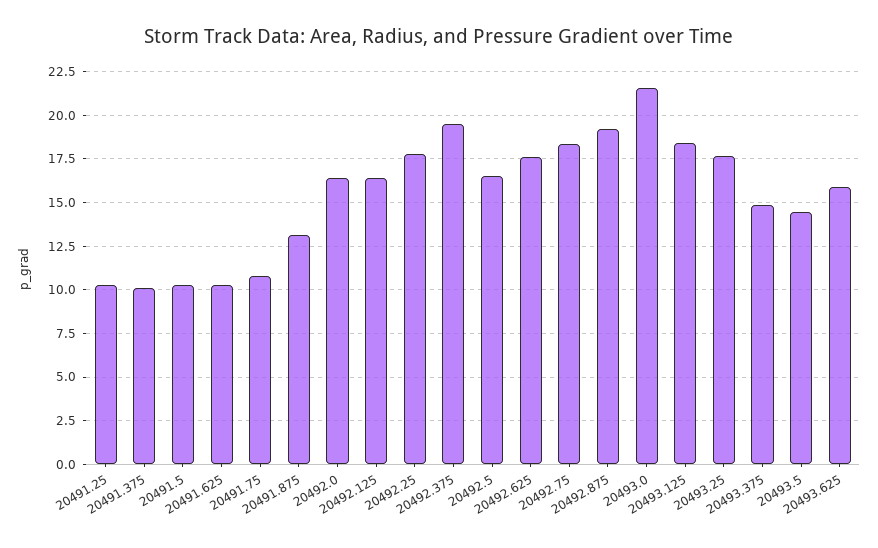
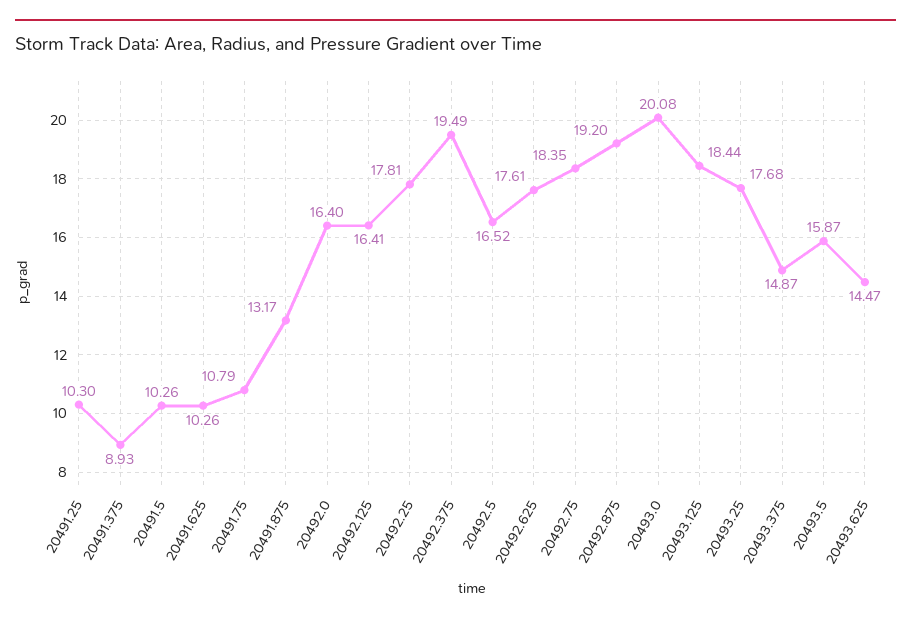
  {
    "20491.25": 10.3,
-   "20491.375": 10,
+   "20491.375": 8.93,
    "20491.5": 10.26,
    "20491.625": 10.26,
    "20491.75": 10.79,
    "20491.875": 13.17,
    "20492.0": 16.4,
    "20492.125": 16.41,
    "20492.25": 17.81,
    "20492.375": 19.49,
    "20492.5": 16.52,
    "20492.625": 17.61,
    "20492.75": 18.35,
    "20492.875": 19.2,
-   "20493.0": 21.5,
+   "20493.0": 20.08,
    "20493.125": 18.44,
    "20493.25": 17.68,
    "20493.375": 14.87,
-   "20493.5": 14.5,
+   "20493.5": 15.87,
-   "20493.625": 16
+   "20493.625": 14.47
  }

